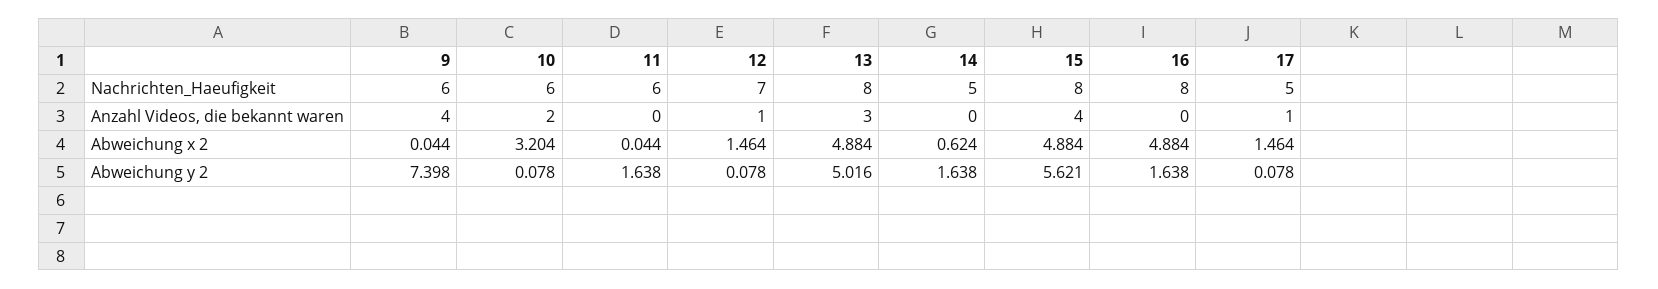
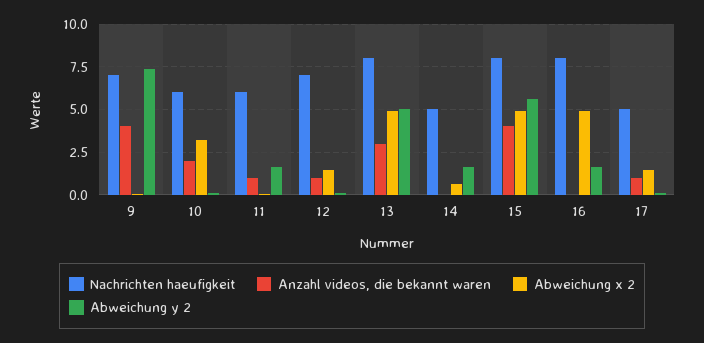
  {
    "Nachrichten_Haeufigkeit": {
-     "9": 6,
+     "9": 7,
      "10": 6,
      "11": 6,
      "12": 7,
      "13": 8,
      "14": 5,
      "15": 8,
      "16": 8,
      "17": 5
    },
    "Anzahl Videos, die bekannt waren": {
      "9": 4,
      "10": 2,
-     "11": 0,
+     "11": 1,
      "12": 1,
      "13": 3,
      "14": 0,
      "15": 4,
      "16": 0,
      "17": 1
    },
    "Abweichung x 2": {
      "9": 0.044,
      "10": 3.204,
      "11": 0.044,
      "12": 1.464,
      "13": 4.884,
      "14": 0.624,
      "15": 4.884,
      "16": 4.884,
      "17": 1.464
    },
    "Abweichung y 2": {
      "9": 7.398,
      "10": 0.078,
      "11": 1.638,
      "12": 0.078,
      "13": 5.016,
      "14": 1.638,
      "15": 5.621,
      "16": 1.638,
      "17": 0.078
    }
  }

